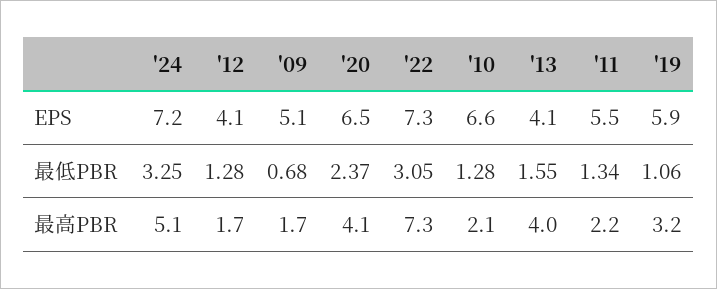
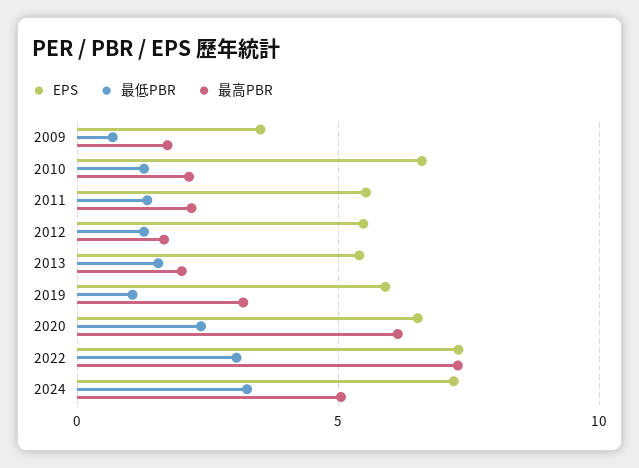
  {
    "EPS": {
      "'24": 7.2,
-     "'12": 4.1,
+     "'12": 5.5,
-     "'09": 5.1,
+     "'09": 3.5,
      "'20": 6.5,
      "'22": 7.3,
      "'10": 6.6,
-     "'13": 4.1,
+     "'13": 5.5,
      "'11": 5.5,
      "'19": 5.9
    },
    "最低PBR": {
      "'24": 3.25,
      "'12": 1.28,
      "'09": 0.68,
      "'20": 2.37,
      "'22": 3.05,
      "'10": 1.28,
      "'13": 1.55,
      "'11": 1.34,
      "'19": 1.06
    },
    "最高PBR": {
      "'24": 5.1,
      "'12": 1.7,
      "'09": 1.7,
-     "'20": 4.1,
+     "'20": 6,
      "'22": 7.3,
      "'10": 2.1,
-     "'13": 4,
+     "'13": 2,
      "'11": 2.2,
      "'19": 3.2
    }
  }

